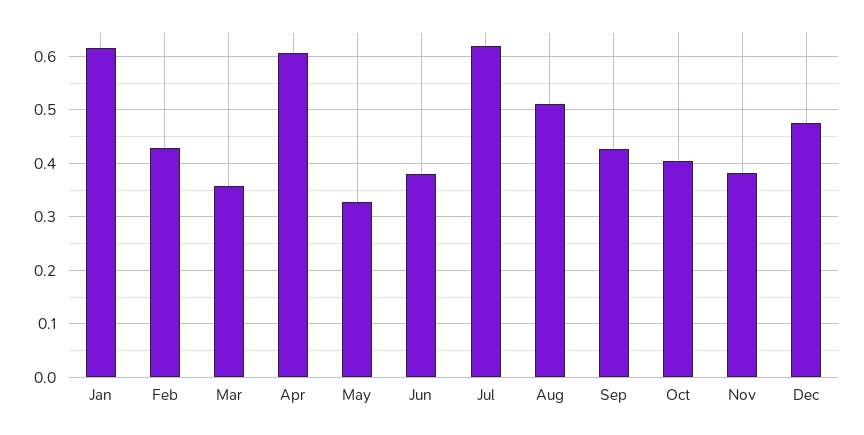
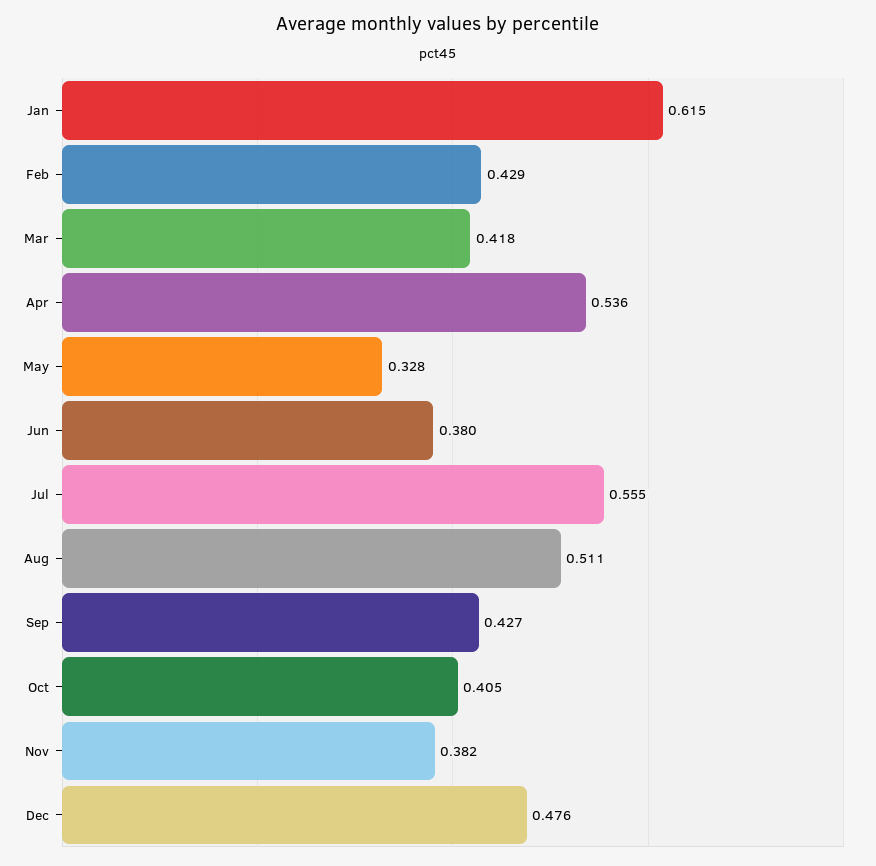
  {
    "Jan": 0.615,
    "Feb": 0.429,
-   "Mar": 0.36,
+   "Mar": 0.418,
-   "Apr": 0.6,
+   "Apr": 0.536,
    "May": 0.328,
    "Jun": 0.38,
-   "Jul": 0.62,
+   "Jul": 0.555,
    "Aug": 0.511,
    "Sep": 0.427,
    "Oct": 0.405,
    "Nov": 0.382,
    "Dec": 0.476
  }

